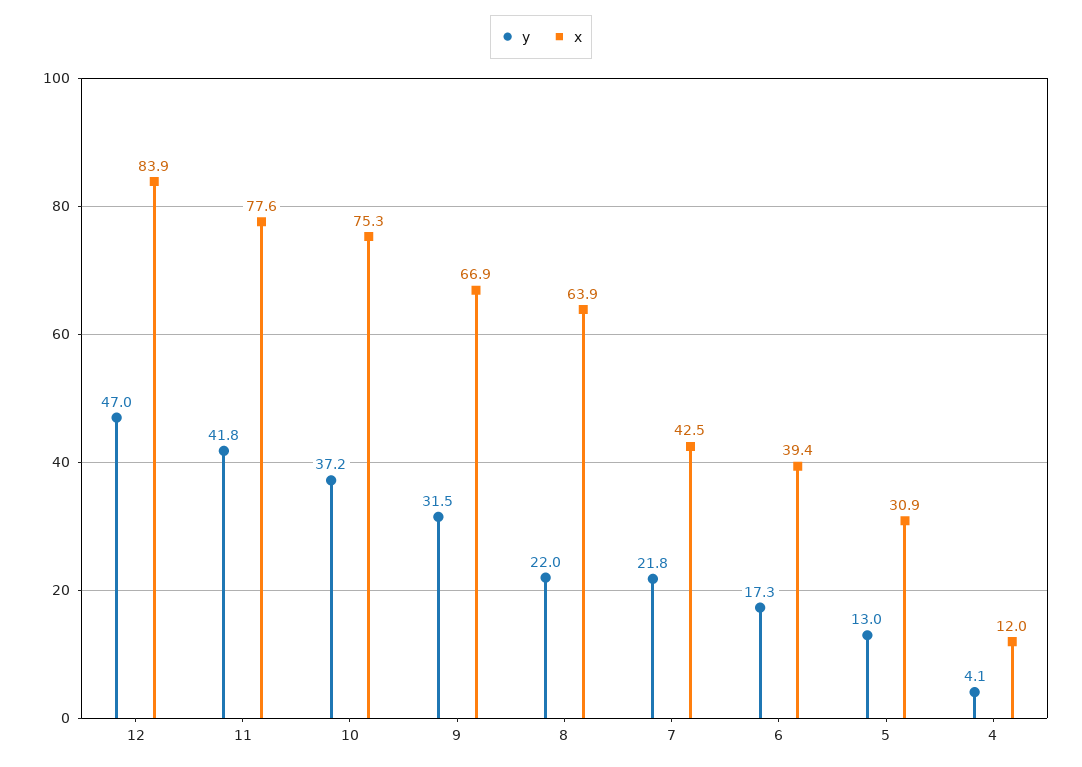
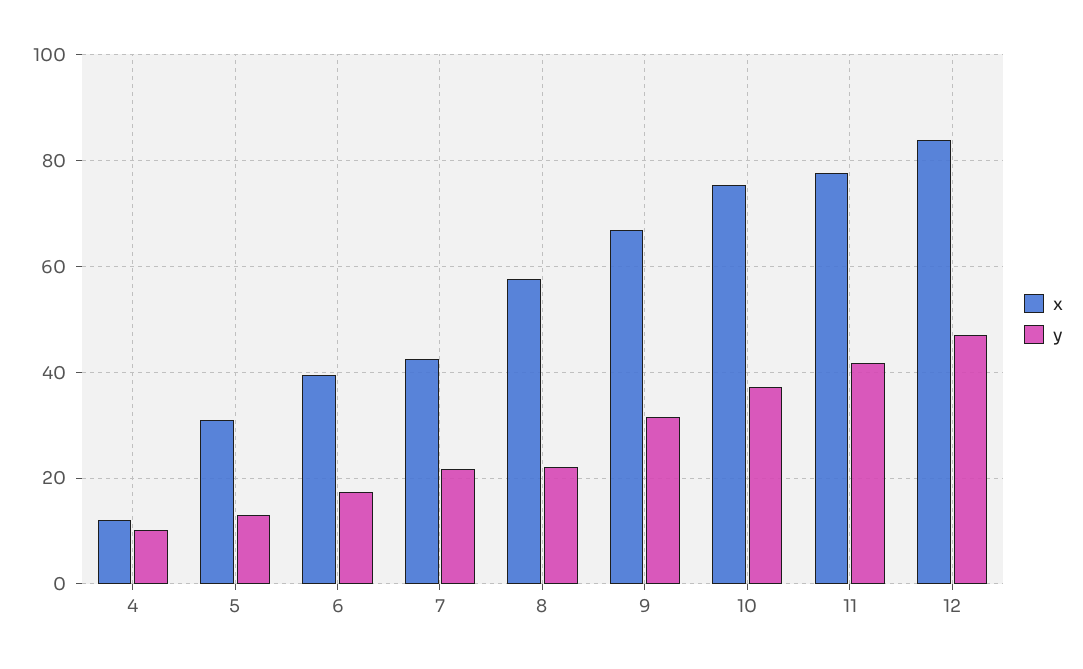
  {
    "y": {
      "12": 47,
      "11": 41.8,
      "10": 37.2,
      "9": 31.5,
      "8": 22,
      "7": 21.8,
      "6": 17.3,
      "5": 13,
-     "4": 4.1
+     "4": 10
    },
    "x": {
      "12": 83.9,
      "11": 77.6,
      "10": 75.3,
      "9": 66.9,
-     "8": 63.9,
+     "8": 58,
      "7": 42.5,
      "6": 39.4,
      "5": 30.9,
      "4": 12
    }
  }

